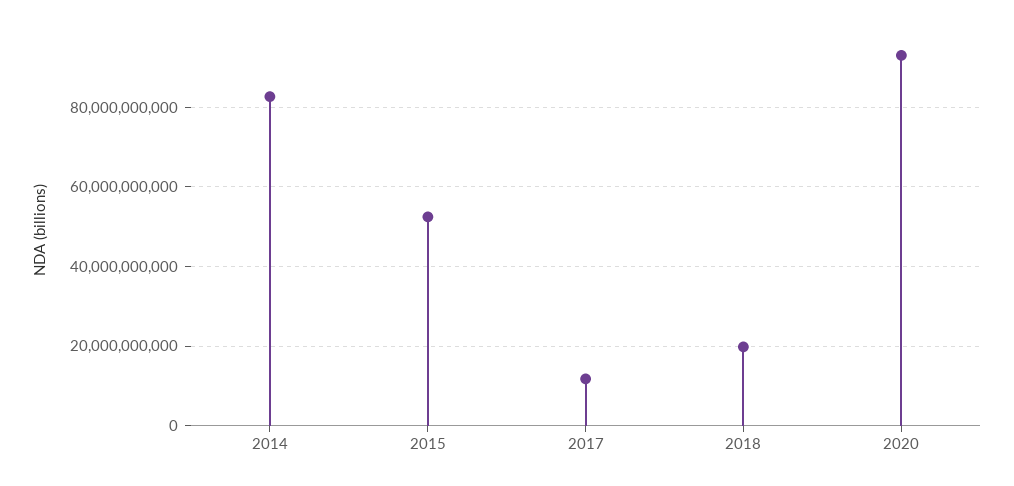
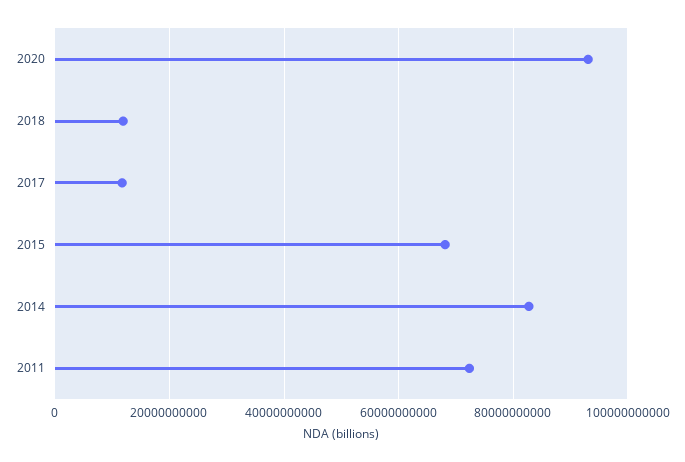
  {
    "2014": 82000000000,
-   "2015": 52000000000,
+   "2015": 68000000000,
    "2017": 12000000000,
-   "2018": 20000000000,
+   "2018": 12000000000,
-   "2020": 94000000000
+   "2020": 94000000000,
+   "2011": 72000000000
  }

